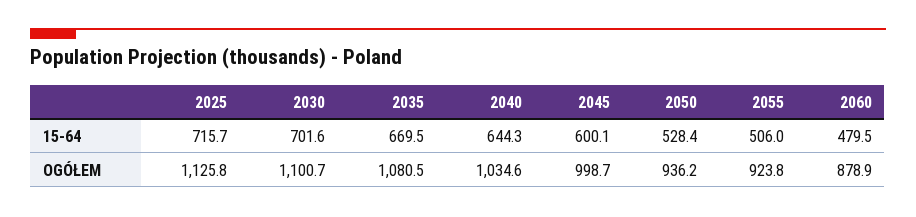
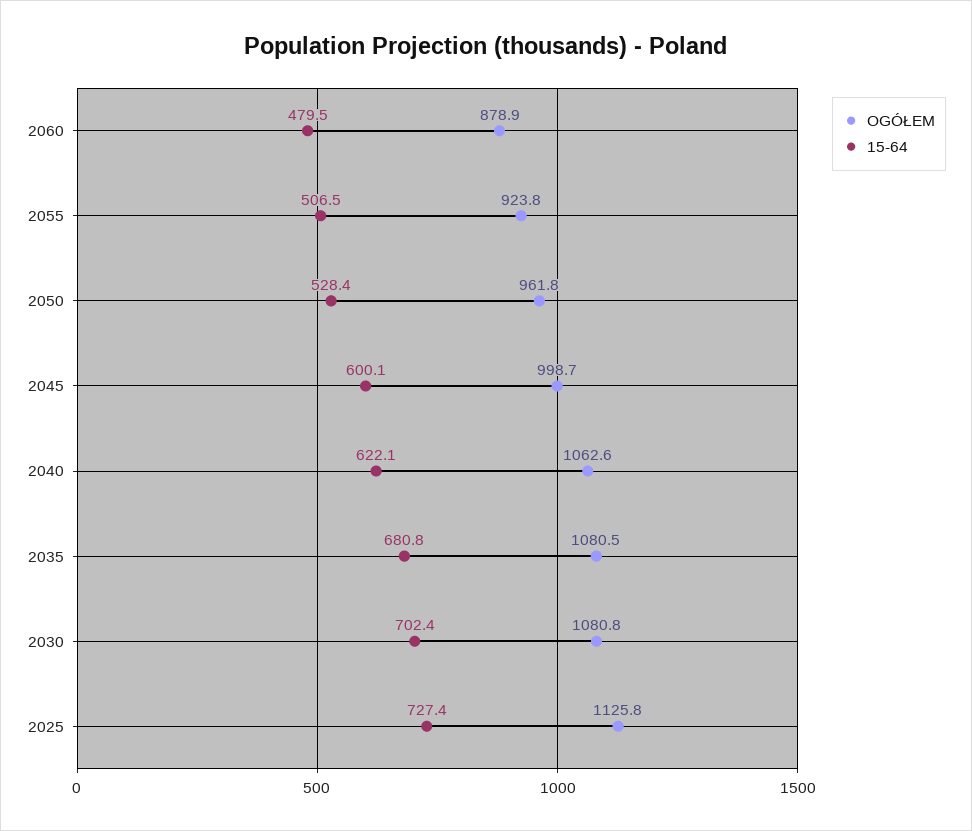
  {
    "15-64": {
-     "2025": 715.7,
+     "2025": 727.4,
-     "2030": 701.6,
+     "2030": 702.4,
-     "2035": 669.5,
+     "2035": 680.8,
-     "2040": 644.3,
+     "2040": 622.1,
      "2045": 600.1,
      "2050": 528.4,
-     "2055": 506,
+     "2055": 506.5,
      "2060": 479.5
    },
    "OGÓŁEM": {
      "2025": 1125.8,
-     "2030": 1100.7,
+     "2030": 1080.8,
      "2035": 1080.5,
-     "2040": 1034.6,
+     "2040": 1062.6,
      "2045": 998.7,
-     "2050": 936.2,
+     "2050": 961.8,
      "2055": 923.8,
      "2060": 878.9
    }
  }

